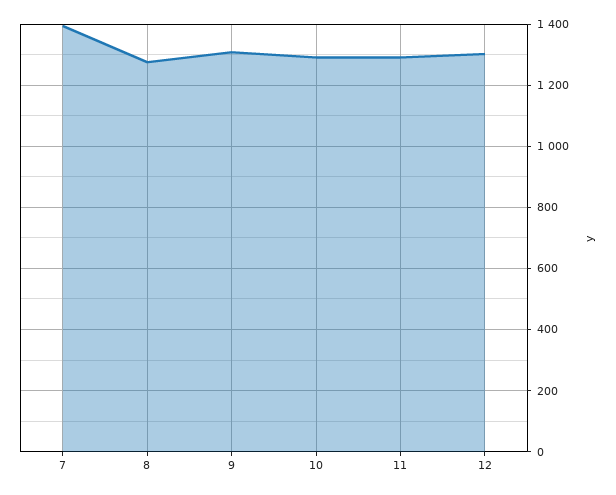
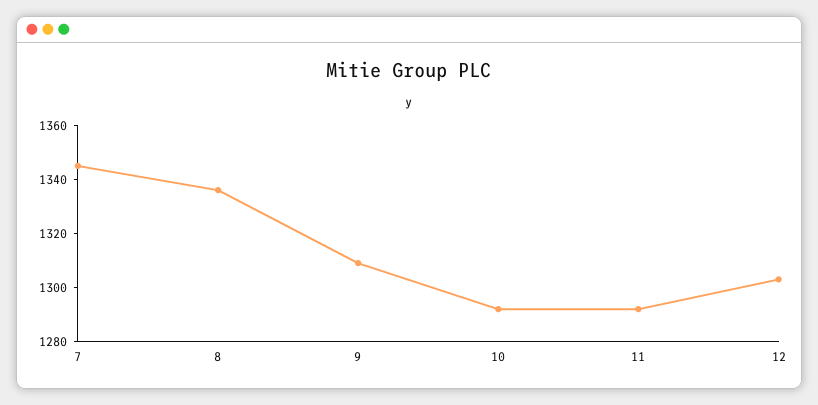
  {
-   "7": 1400,
+   "7": 1345,
-   "8": 1280,
+   "8": 1335,
    "9": 1310,
    "10": 1290,
    "11": 1290,
    "12": 1305
  }

